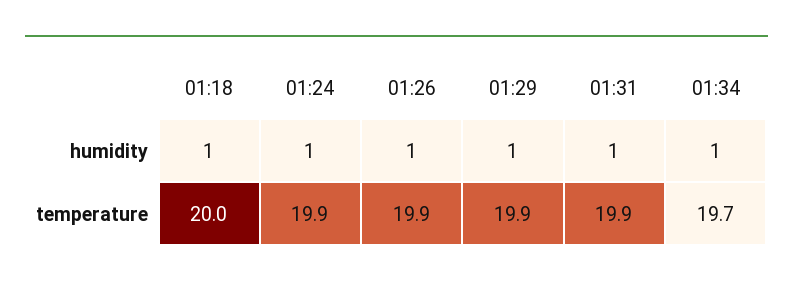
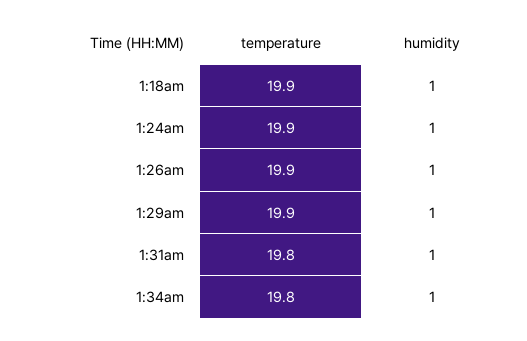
  {
    "01:18": {
      "humidity": 1,
-     "temperature": 20
+     "temperature": 19.9
    },
    "01:24": {
      "humidity": 1,
      "temperature": 19.9
    },
    "01:26": {
      "humidity": 1,
      "temperature": 19.9
    },
    "01:29": {
      "humidity": 1,
      "temperature": 19.9
    },
    "01:31": {
      "humidity": 1,
-     "temperature": 19.9
+     "temperature": 19.8
    },
    "01:34": {
      "humidity": 1,
-     "temperature": 19.7
+     "temperature": 19.8
    }
  }

